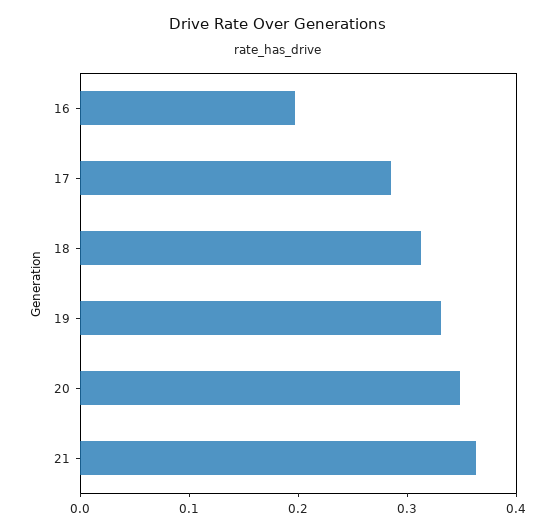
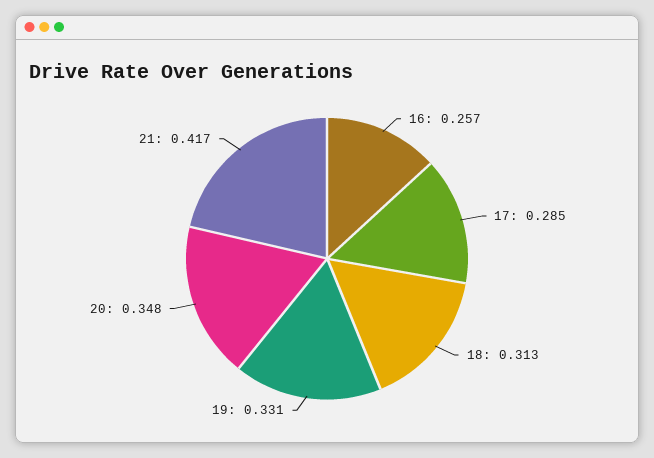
  {
-   "16": 0.2,
+   "16": 0.257,
    "17": 0.285,
    "18": 0.313,
    "19": 0.331,
    "20": 0.348,
-   "21": 0.36
+   "21": 0.417
  }

